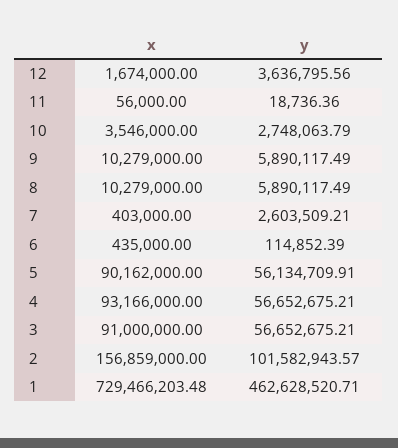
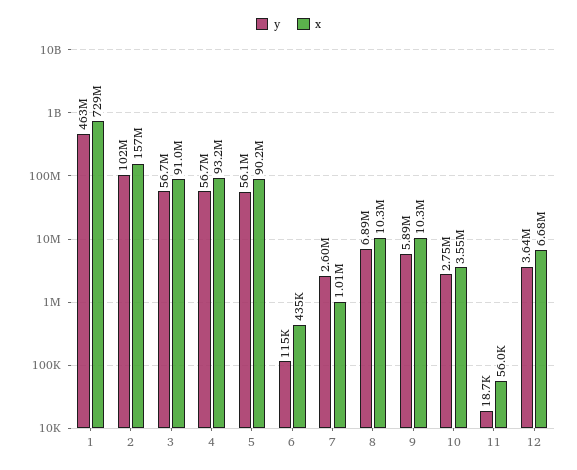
  {
    "x": {
-     "12": 1674000,
+     "12": 6680000,
      "11": 56000,
      "10": 3546000,
      "9": 10279000,
      "8": 10279000,
-     "7": 403000,
+     "7": 1010000,
      "6": 435000,
      "5": 90162000,
      "4": 93166000,
      "3": 91000000,
      "2": 156859000,
      "1": 729466203.48
    },
    "y": {
      "12": 3636795.56,
      "11": 18736.36,
      "10": 2748063.79,
      "9": 5890117.49,
-     "8": 5890117.49,
+     "8": 6890000,
      "7": 2603509.21,
      "6": 114852.39,
      "5": 56134709.91,
      "4": 56652675.21,
      "3": 56652675.21,
      "2": 101582943.57,
      "1": 462628520.71
    }
  }

